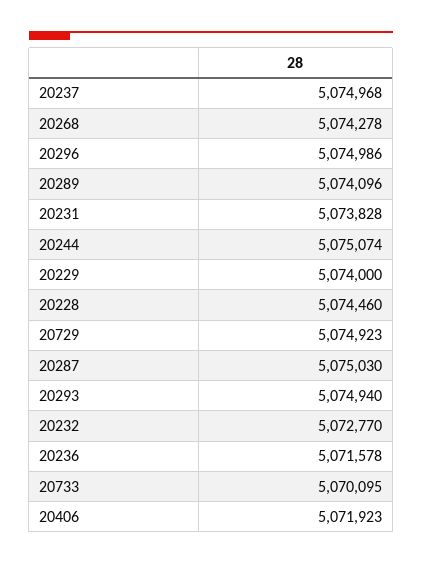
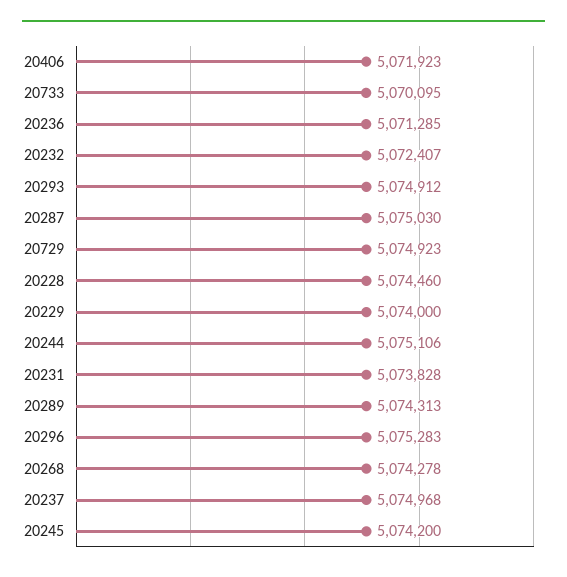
  {
    "20237": 5074968,
    "20268": 5074278,
-   "20296": 5074986,
+   "20296": 5075283,
-   "20289": 5074096,
+   "20289": 5074313,
    "20231": 5073828,
-   "20244": 5075074,
+   "20244": 5075106,
    "20229": 5074000,
    "20228": 5074460,
    "20729": 5074923,
    "20287": 5075030,
-   "20293": 5074940,
+   "20293": 5074912,
-   "20232": 5072770,
+   "20232": 5072407,
-   "20236": 5071578,
+   "20236": 5071285,
    "20733": 5070095,
-   "20406": 5071923
+   "20406": 5071923,
+   "20245": 5074200
  }

